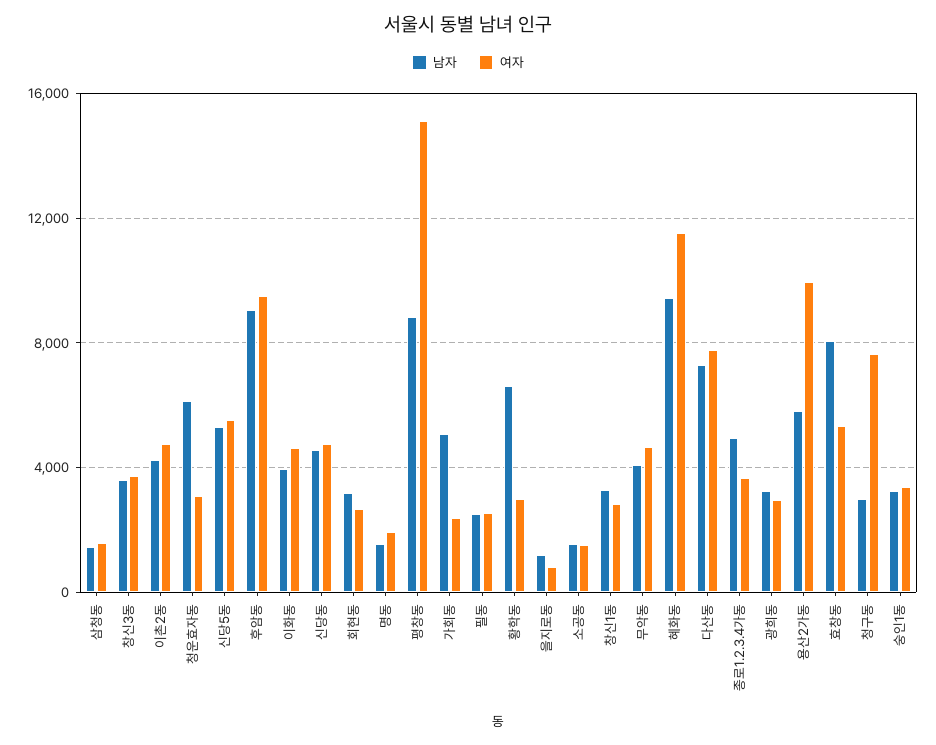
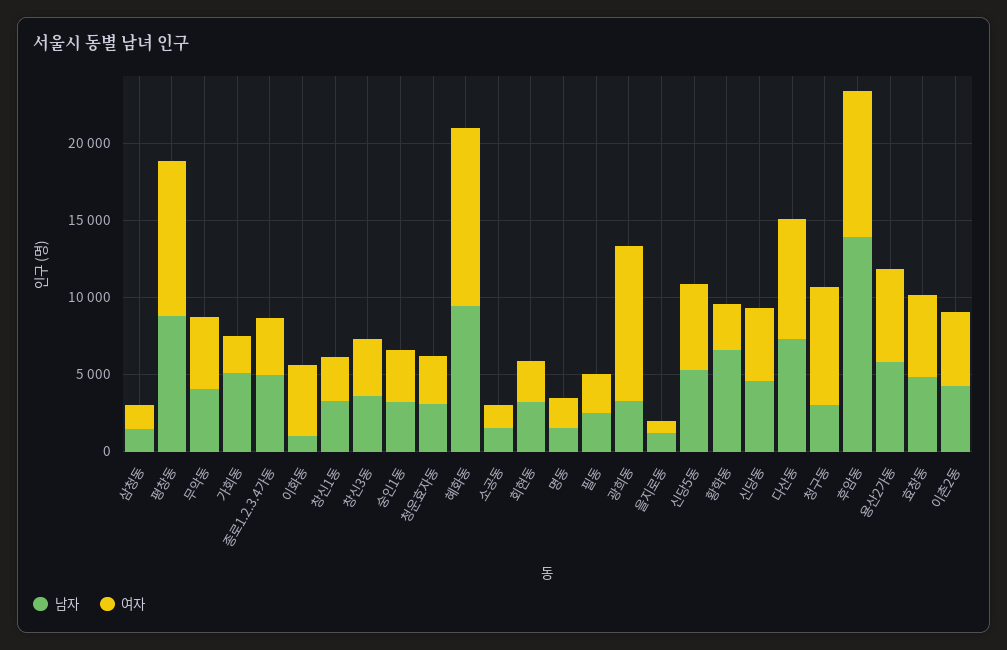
  {
    "남자": {
      "삼청동": 1500,
      "창신3동": 3500,
      "이촌2동": 4500,
-     "청운효자동": 6000,
+     "청운효자동": 3000,
      "신당5동": 5500,
-     "후암동": 9000,
+     "후암동": 14000,
-     "이화동": 4000,
+     "이화동": 1000,
      "신당동": 4500,
      "회현동": 3000,
      "명동": 1500,
      "평창동": 9000,
      "가회동": 5000,
      "필동": 2500,
      "황학동": 6500,
      "을지로동": 1000,
      "소공동": 1500,
      "창신1동": 3500,
      "무악동": 4000,
      "혜화동": 9500,
      "다산동": 7500,
      "종로1.2.3.4가동": 5000,
      "광희동": 3500,
      "용산2가동": 6000,
-     "효창동": 8000,
+     "효창동": 5000,
      "청구동": 3000,
      "숭인1동": 3000
    },
    "여자": {
      "삼청동": 1500,
      "창신3동": 3500,
      "이촌2동": 5000,
      "청운효자동": 3000,
      "신당5동": 5500,
      "후암동": 9500,
      "이화동": 4500,
      "신당동": 5000,
      "회현동": 2500,
      "명동": 2000,
-     "평창동": 15000,
+     "평창동": 10000,
      "가회동": 2500,
      "필동": 2500,
      "황학동": 3000,
      "을지로동": 1000,
      "소공동": 1500,
      "창신1동": 3000,
      "무악동": 4500,
      "혜화동": 11500,
      "다산동": 8000,
      "종로1.2.3.4가동": 3500,
-     "광희동": 3000,
+     "광희동": 10000,
-     "용산2가동": 10000,
+     "용산2가동": 6000,
      "효창동": 5500,
      "청구동": 7500,
      "숭인1동": 3500
    }
  }

